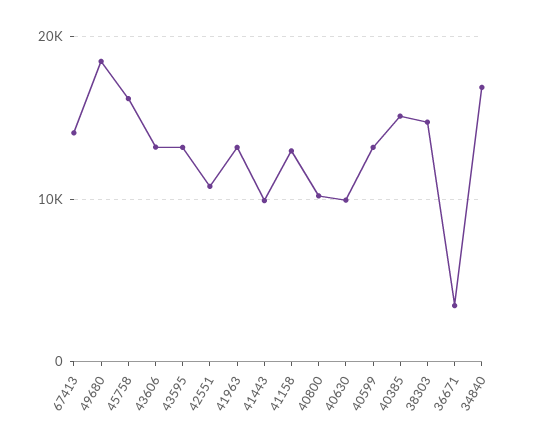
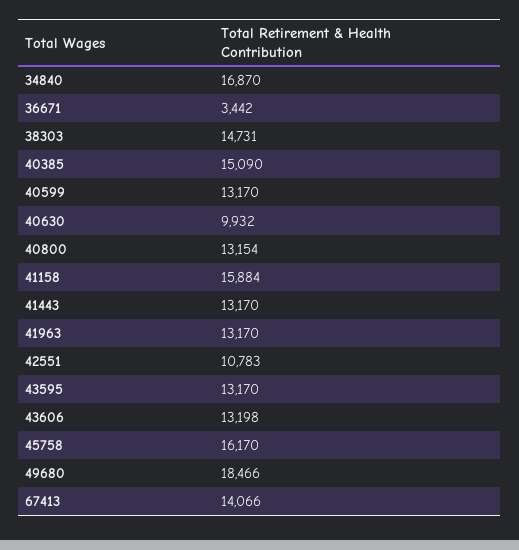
  {
    "67413": 14066,
    "49680": 18466,
    "45758": 16170,
    "43606": 13198,
    "43595": 13170,
    "42551": 10783,
    "41963": 13170,
-   "41443": 10000,
+   "41443": 13170,
-   "41158": 13000,
+   "41158": 15884,
-   "40800": 10000,
+   "40800": 13154,
    "40630": 9932,
    "40599": 13170,
    "40385": 15090,
    "38303": 14731,
    "36671": 3442,
    "34840": 16870
  }

